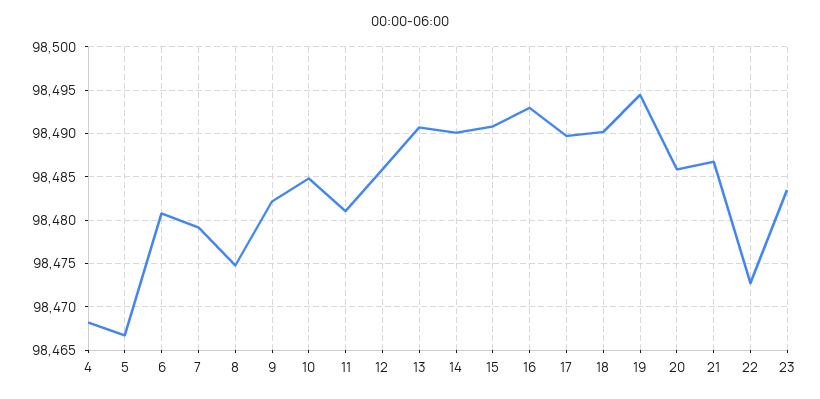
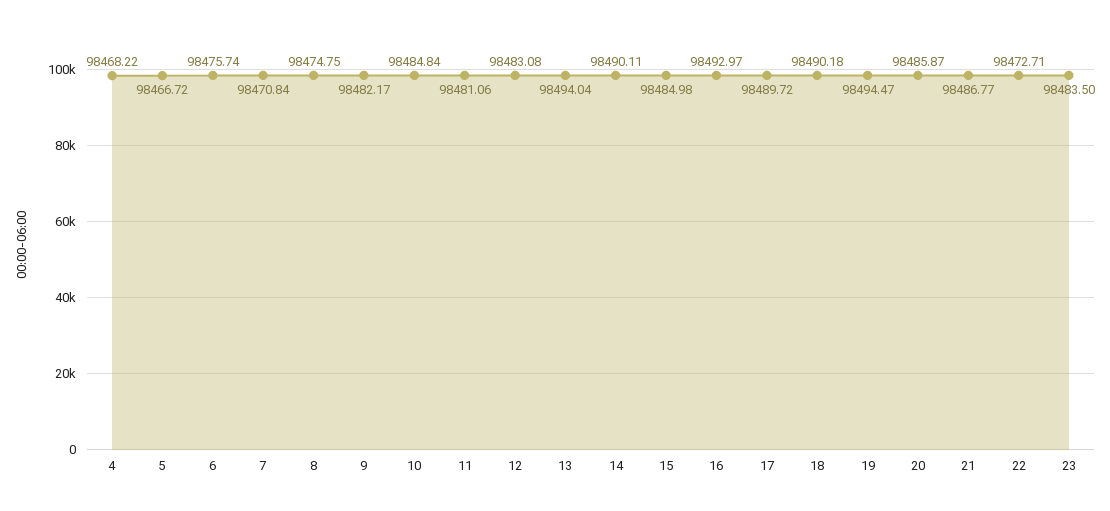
  {
    "4": 98468.22,
    "5": 98466.72,
-   "6": 98481,
+   "6": 98475.74,
-   "7": 98479,
+   "7": 98470.84,
    "8": 98474.75,
    "9": 98482.17,
    "10": 98484.84,
    "11": 98481.06,
-   "12": 98486,
+   "12": 98483.08,
-   "13": 98491,
+   "13": 98494.04,
    "14": 98490.11,
-   "15": 98491,
+   "15": 98484.98,
    "16": 98492.97,
    "17": 98489.72,
    "18": 98490.18,
    "19": 98494.47,
    "20": 98485.87,
    "21": 98486.77,
    "22": 98472.71,
    "23": 98483.5
  }

